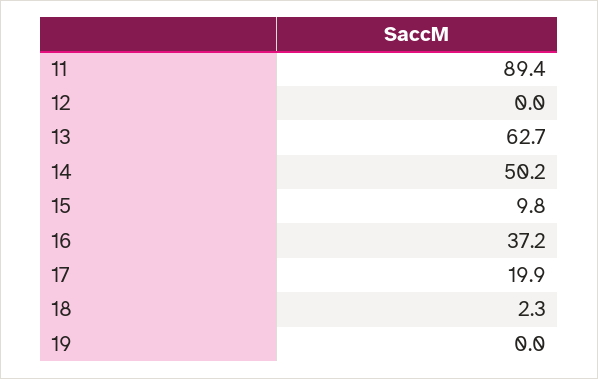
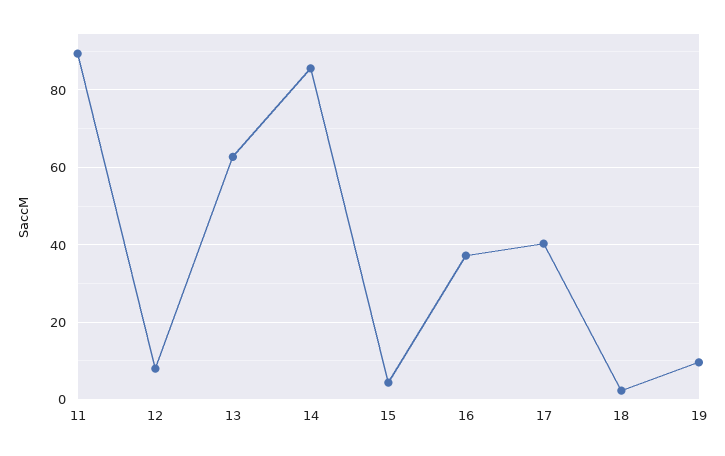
  {
    "11": 89.4,
-   "12": 0,
+   "12": 8,
    "13": 62.7,
-   "14": 50.2,
+   "14": 86,
-   "15": 9.8,
+   "15": 4,
    "16": 37.2,
-   "17": 19.9,
+   "17": 40,
    "18": 2.3,
-   "19": 0
+   "19": 10
  }

